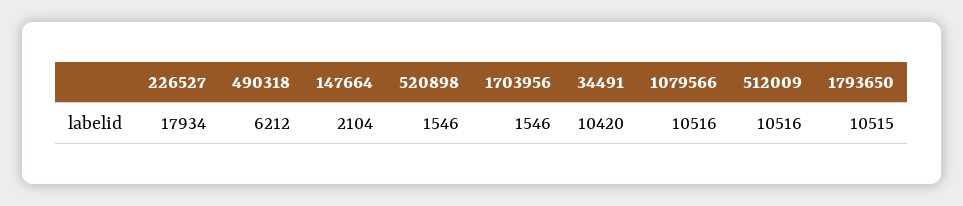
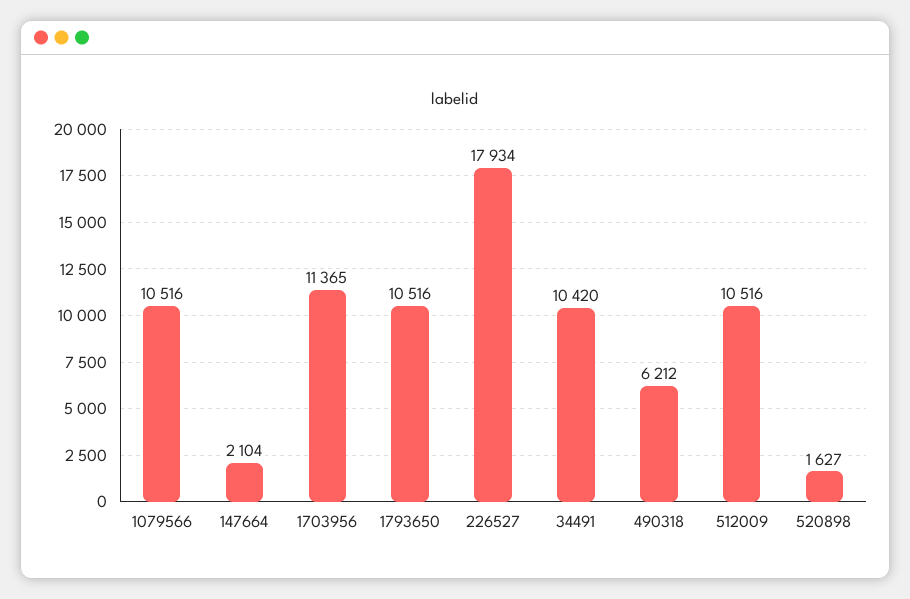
  {
    "226527": 17934,
    "490318": 6212,
    "147664": 2104,
-   "520898": 1546,
+   "520898": 1627,
-   "1703956": 1546,
+   "1703956": 11365,
    "34491": 10420,
    "1079566": 10516,
    "512009": 10516,
-   "1793650": 10515
+   "1793650": 10516
  }

